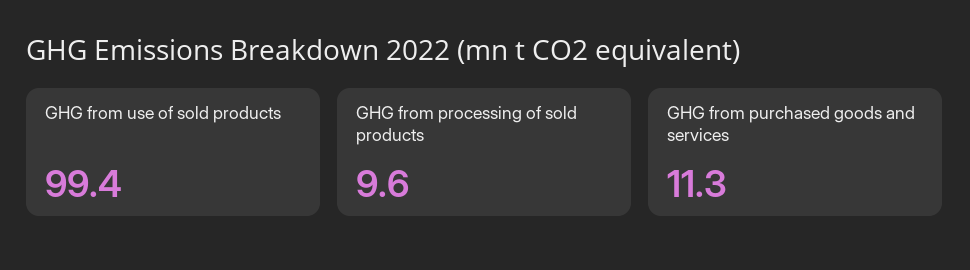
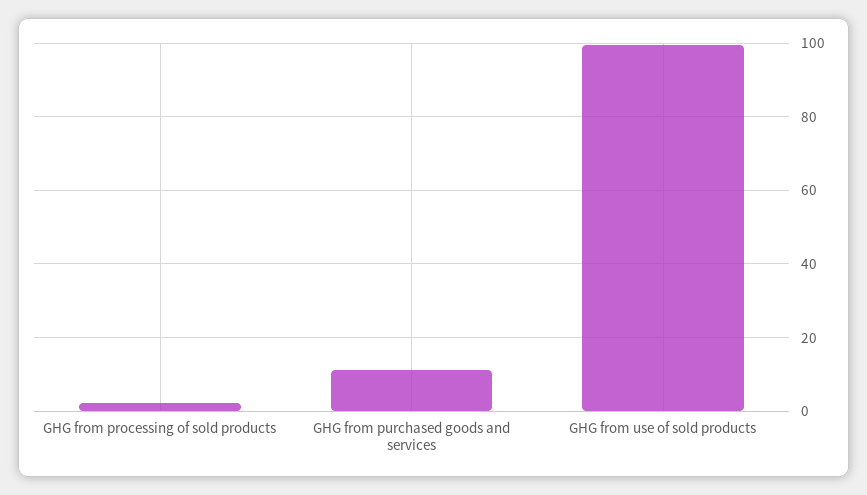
  {
    "GHG from use of sold products": 99.4,
-   "GHG from processing of sold products": 9.6,
+   "GHG from processing of sold products": 2,
    "GHG from purchased goods and services": 11.3
  }

